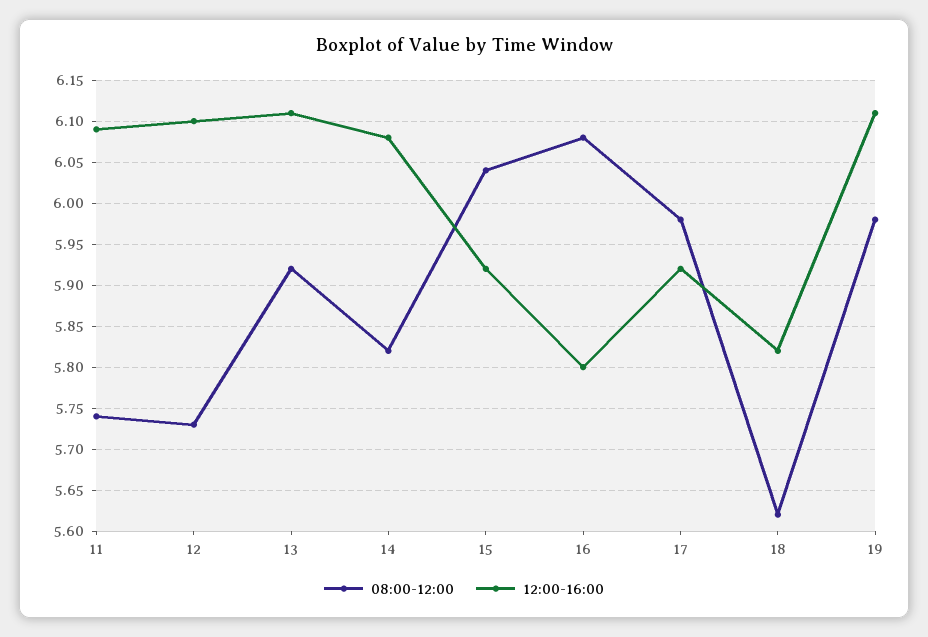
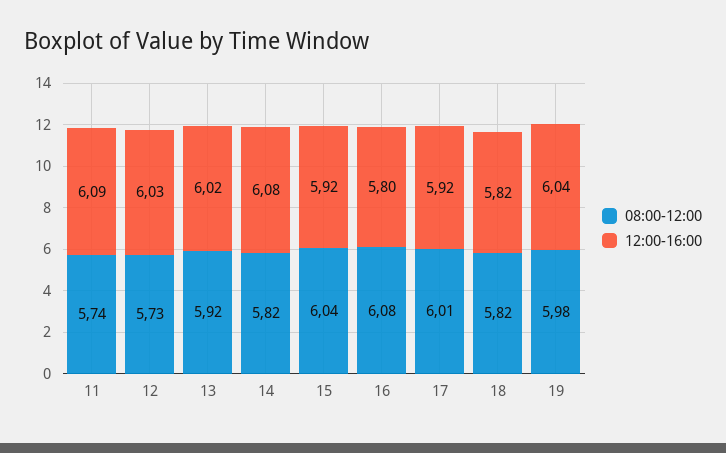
  {
    "08:00-12:00": {
      "11": 5.74,
      "12": 5.73,
      "13": 5.92,
      "14": 5.82,
      "15": 6.04,
      "16": 6.08,
-     "17": 5.98,
+     "17": 6.01,
-     "18": 5.62,
+     "18": 5.82,
      "19": 5.98
    },
    "12:00-16:00": {
      "11": 6.09,
-     "12": 6.1,
+     "12": 6.03,
-     "13": 6.11,
+     "13": 6.02,
      "14": 6.08,
      "15": 5.92,
      "16": 5.8,
      "17": 5.92,
      "18": 5.82,
-     "19": 6.11
+     "19": 6.04
    }
  }

